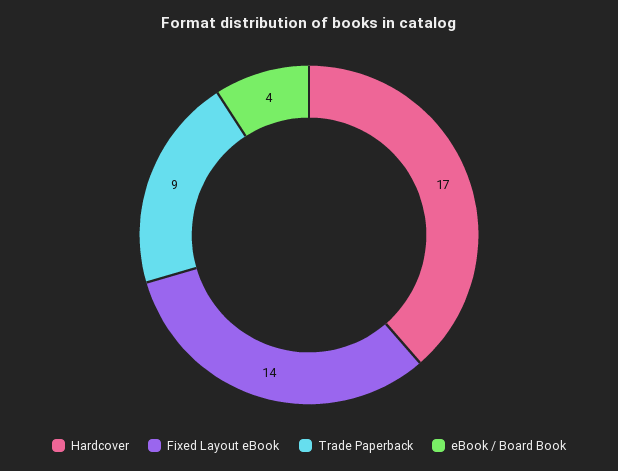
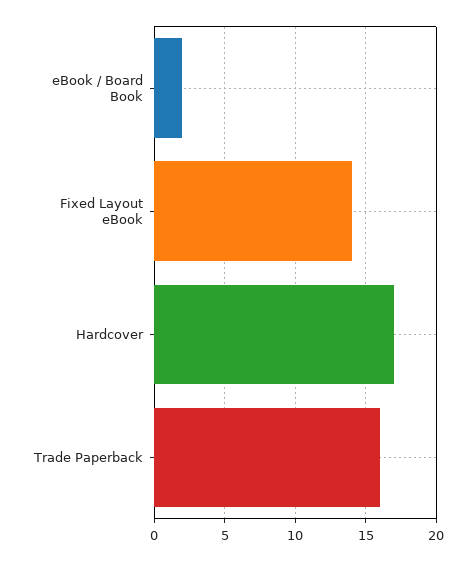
  {
    "Hardcover": 17,
    "Fixed Layout eBook": 14,
-   "Trade Paperback": 9,
+   "Trade Paperback": 16,
-   "eBook / Board Book": 4
+   "eBook / Board Book": 2
  }

